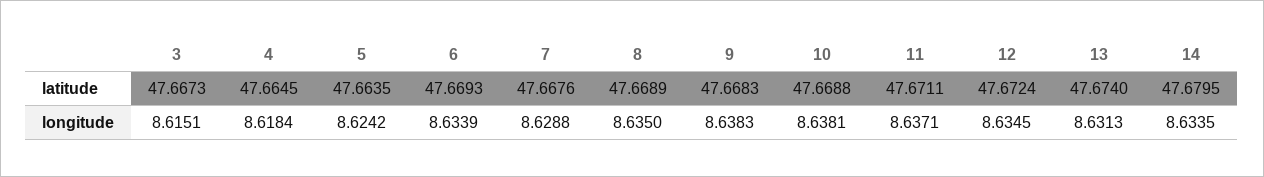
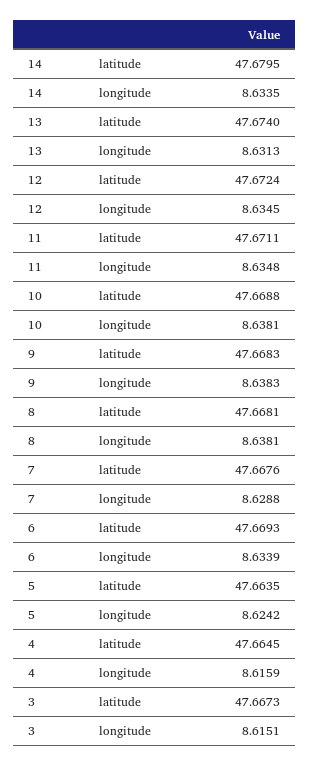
  {
    "3": {
      "latitude": 47.6673,
      "longitude": 8.6151
    },
    "4": {
      "latitude": 47.6645,
-     "longitude": 8.6184
+     "longitude": 8.6159
    },
    "5": {
      "latitude": 47.6635,
      "longitude": 8.6242
    },
    "6": {
      "latitude": 47.6693,
      "longitude": 8.6339
    },
    "7": {
      "latitude": 47.6676,
      "longitude": 8.6288
    },
    "8": {
-     "latitude": 47.6689,
+     "latitude": 47.6681,
-     "longitude": 8.635
+     "longitude": 8.6381
    },
    "9": {
      "latitude": 47.6683,
      "longitude": 8.6383
    },
    "10": {
      "latitude": 47.6688,
      "longitude": 8.6381
    },
    "11": {
      "latitude": 47.6711,
-     "longitude": 8.6371
+     "longitude": 8.6348
    },
    "12": {
      "latitude": 47.6724,
      "longitude": 8.6345
    },
    "13": {
      "latitude": 47.674,
      "longitude": 8.6313
    },
    "14": {
      "latitude": 47.6795,
      "longitude": 8.6335
    }
  }

